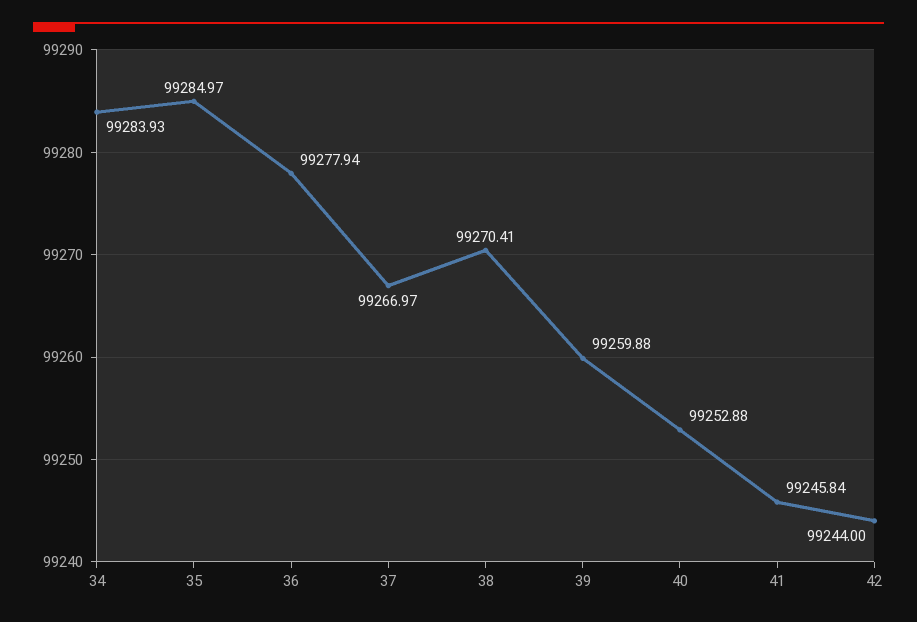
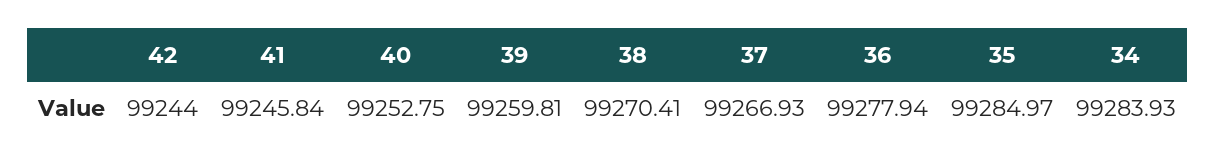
  {
    "34": 99283.93,
    "35": 99284.97,
    "36": 99277.94,
-   "37": 99266.97,
+   "37": 99266.93,
    "38": 99270.41,
-   "39": 99259.88,
+   "39": 99259.81,
-   "40": 99252.88,
+   "40": 99252.75,
    "41": 99245.84,
    "42": 99244
  }

